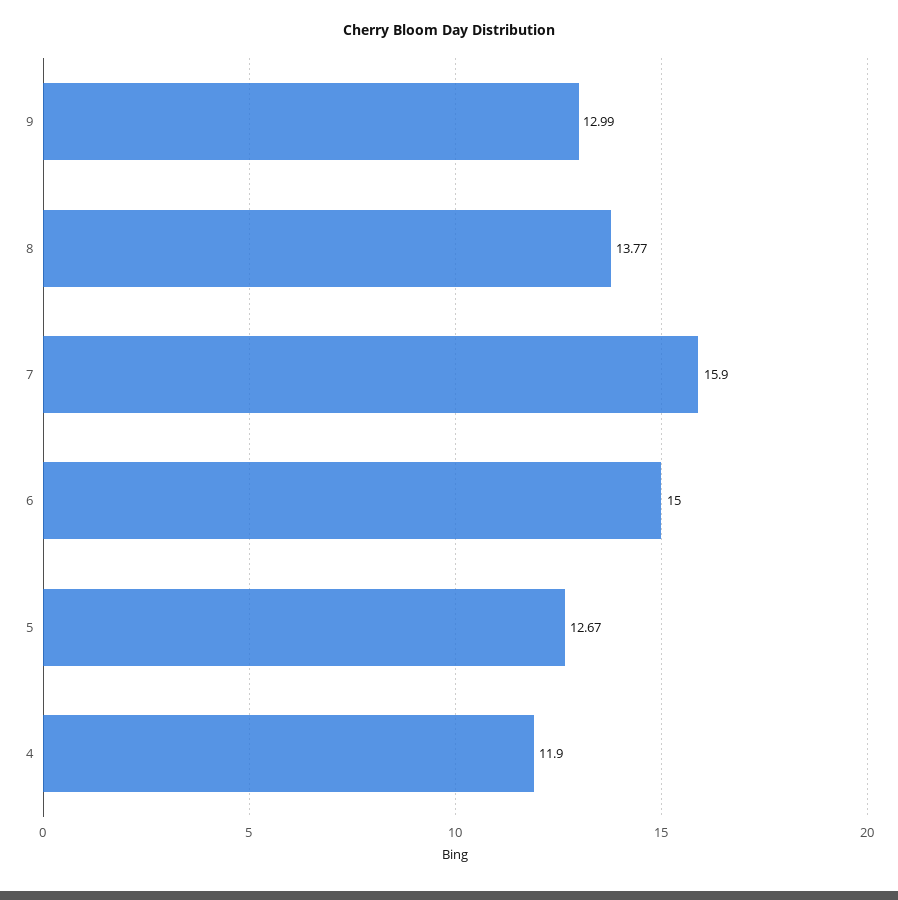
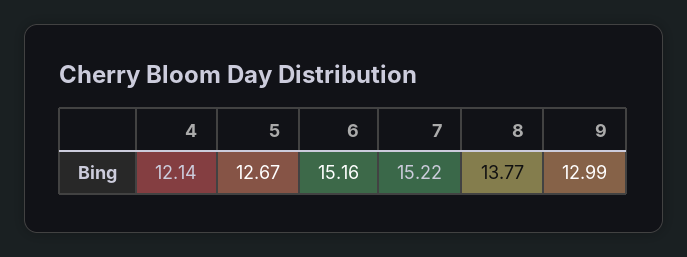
  {
    "9": 12.99,
    "8": 13.77,
-   "7": 15.9,
+   "7": 15.22,
-   "6": 15,
+   "6": 15.16,
    "5": 12.67,
-   "4": 11.9
+   "4": 12.14
  }

